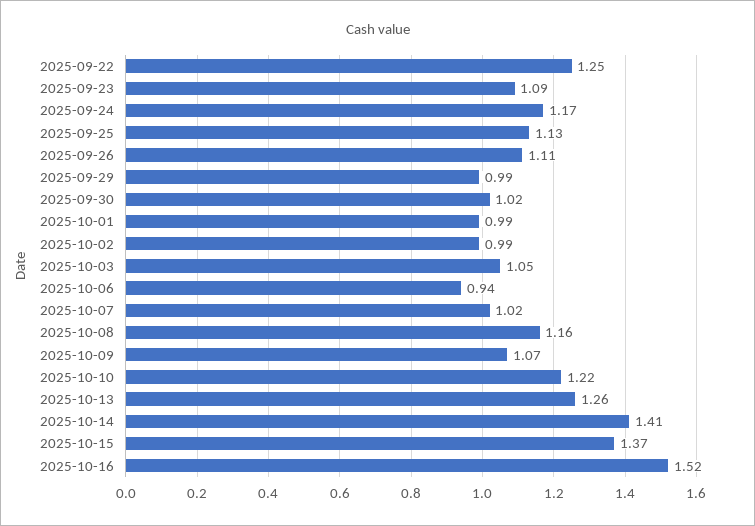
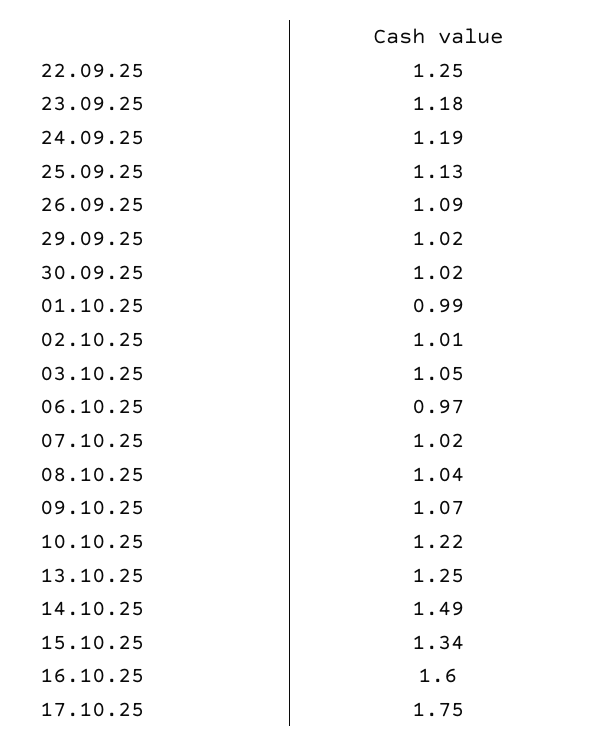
  {
    "2025-09-22": 1.25,
-   "2025-09-23": 1.09,
+   "2025-09-23": 1.18,
-   "2025-09-24": 1.17,
+   "2025-09-24": 1.19,
    "2025-09-25": 1.13,
-   "2025-09-26": 1.11,
+   "2025-09-26": 1.09,
-   "2025-09-29": 0.99,
+   "2025-09-29": 1.02,
    "2025-09-30": 1.02,
    "2025-10-01": 0.99,
-   "2025-10-02": 0.99,
+   "2025-10-02": 1.01,
    "2025-10-03": 1.05,
-   "2025-10-06": 0.94,
+   "2025-10-06": 0.97,
    "2025-10-07": 1.02,
-   "2025-10-08": 1.16,
+   "2025-10-08": 1.04,
    "2025-10-09": 1.07,
    "2025-10-10": 1.22,
-   "2025-10-13": 1.26,
+   "2025-10-13": 1.25,
-   "2025-10-14": 1.41,
+   "2025-10-14": 1.49,
-   "2025-10-15": 1.37,
+   "2025-10-15": 1.34,
-   "2025-10-16": 1.52
+   "2025-10-16": 1.6,
+   "17.10.25": 1.75
  }

